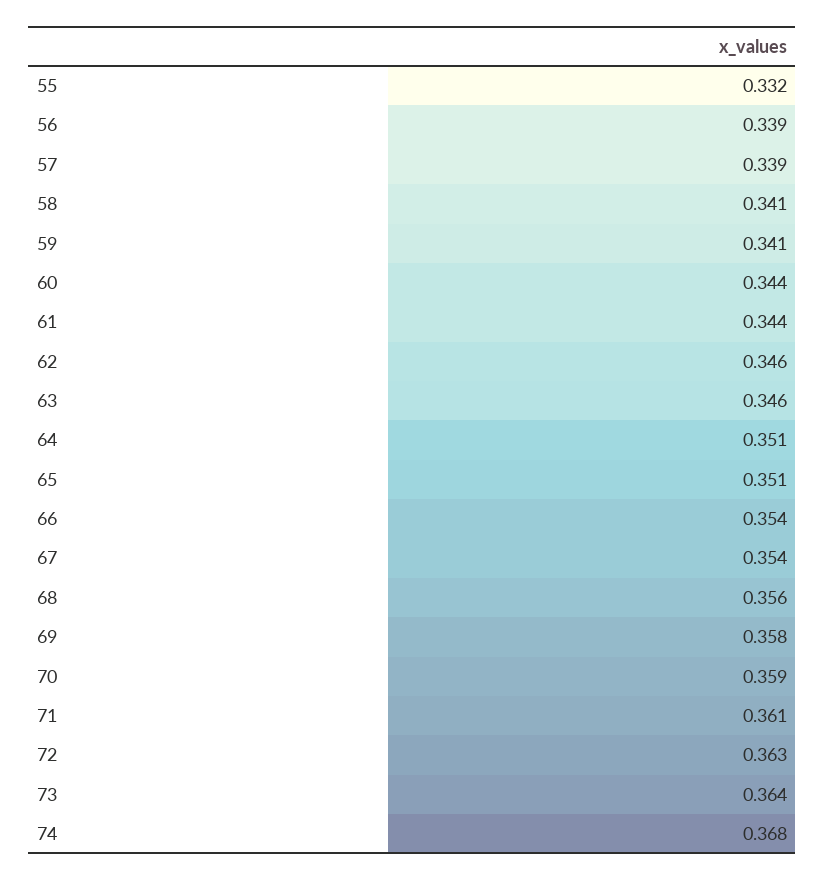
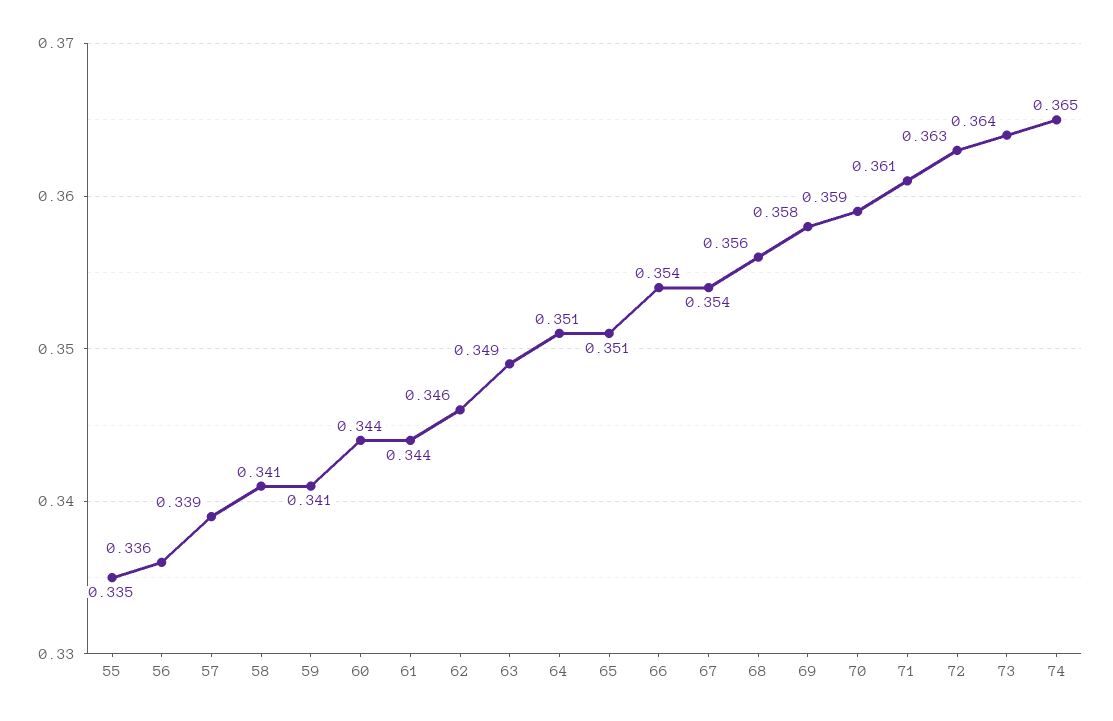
  {
-   "55": 0.332,
+   "55": 0.335,
-   "56": 0.339,
+   "56": 0.336,
    "57": 0.339,
    "58": 0.341,
    "59": 0.341,
    "60": 0.344,
    "61": 0.344,
    "62": 0.346,
-   "63": 0.346,
+   "63": 0.349,
    "64": 0.351,
    "65": 0.351,
    "66": 0.354,
    "67": 0.354,
    "68": 0.356,
    "69": 0.358,
    "70": 0.359,
    "71": 0.361,
    "72": 0.363,
    "73": 0.364,
-   "74": 0.368
+   "74": 0.365
  }

